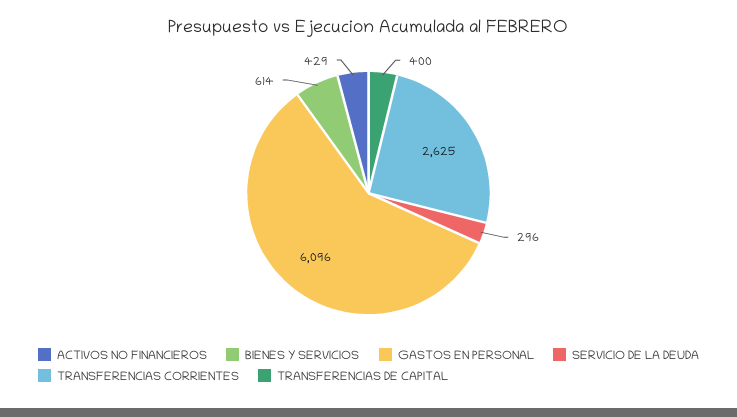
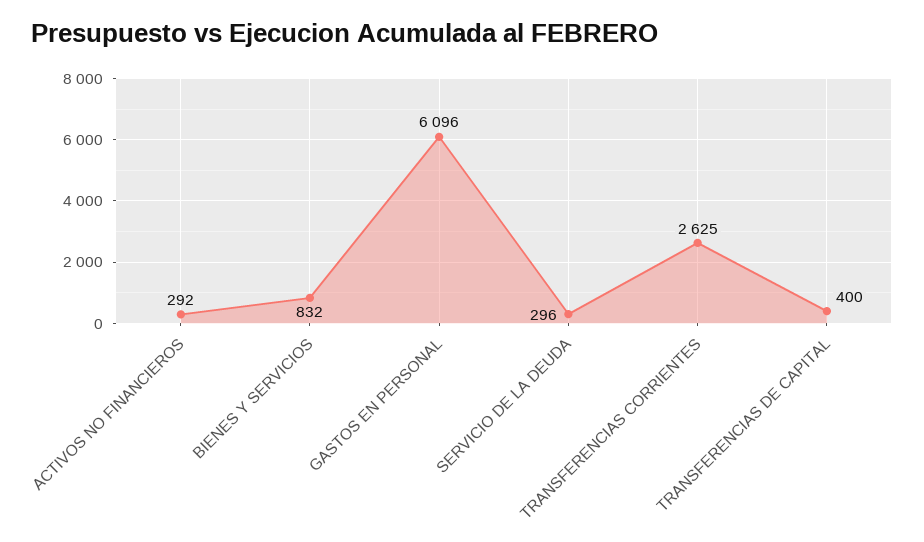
  {
-   "ACTIVOS NO FINANCIEROS": 429,
+   "ACTIVOS NO FINANCIEROS": 292,
-   "BIENES Y SERVICIOS": 614,
+   "BIENES Y SERVICIOS": 832,
    "GASTOS EN PERSONAL": 6096,
    "SERVICIO DE LA DEUDA": 296,
    "TRANSFERENCIAS CORRIENTES": 2625,
    "TRANSFERENCIAS DE CAPITAL": 400
  }

